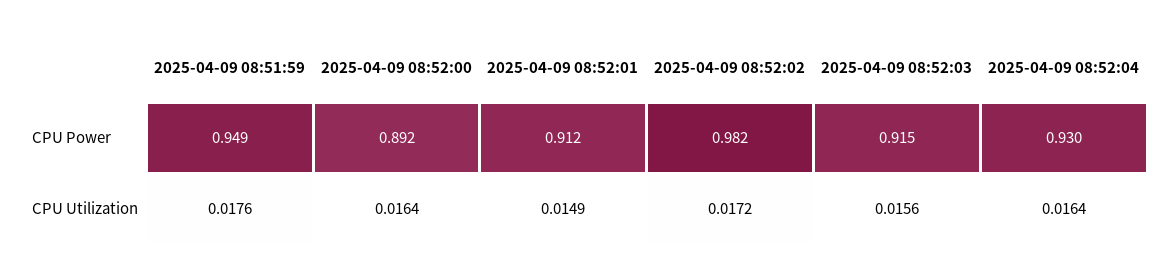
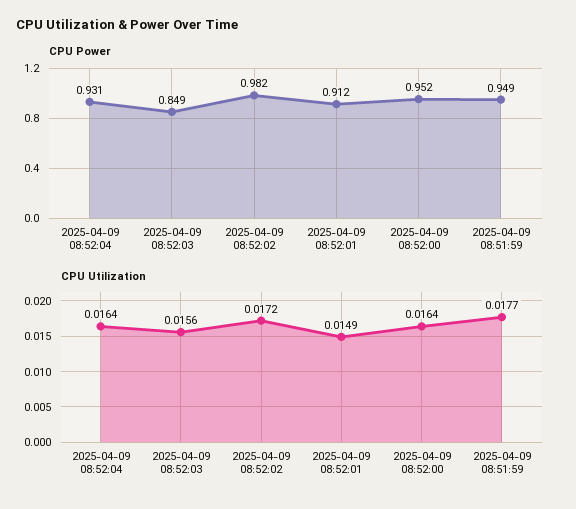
  {
    "CPU Power": {
      "2025-04-09 08:51:59": 0.949,
-     "2025-04-09 08:52:00": 0.892,
+     "2025-04-09 08:52:00": 0.952,
      "2025-04-09 08:52:01": 0.912,
      "2025-04-09 08:52:02": 0.982,
-     "2025-04-09 08:52:03": 0.915,
+     "2025-04-09 08:52:03": 0.849,
-     "2025-04-09 08:52:04": 0.93
+     "2025-04-09 08:52:04": 0.931
    },
    "CPU Utilization": {
-     "2025-04-09 08:51:59": 0.0176,
+     "2025-04-09 08:51:59": 0.0177,
      "2025-04-09 08:52:00": 0.0164,
      "2025-04-09 08:52:01": 0.0149,
      "2025-04-09 08:52:02": 0.0172,
      "2025-04-09 08:52:03": 0.0156,
      "2025-04-09 08:52:04": 0.0164
    }
  }

